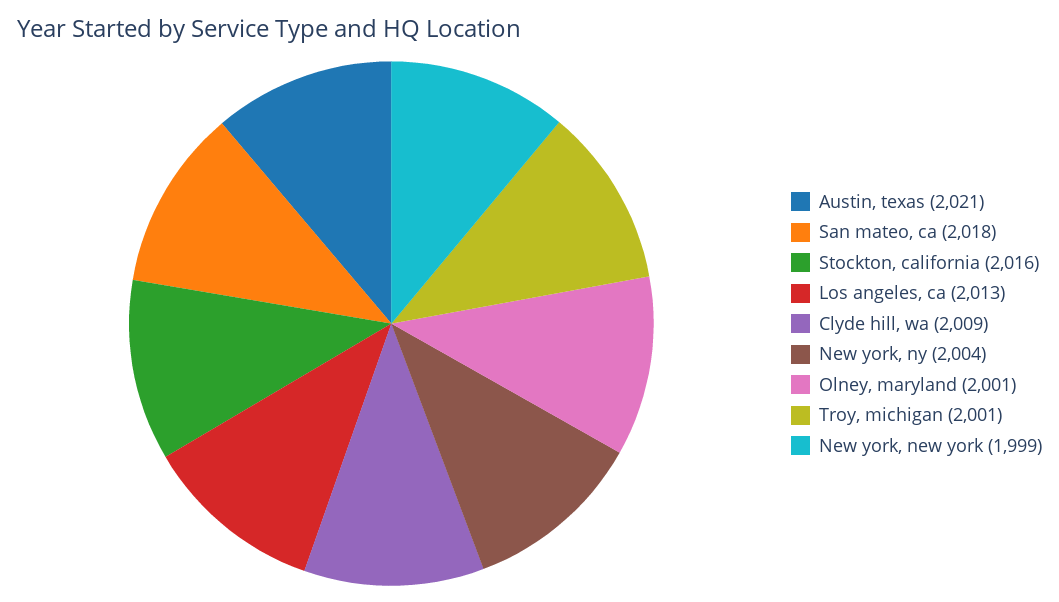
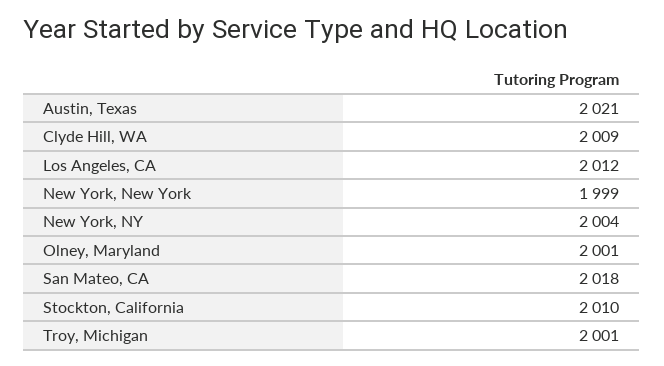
  {
    "Austin, texas": 2021,
    "San mateo, ca": 2018,
-   "Stockton, california": 2016,
+   "Stockton, california": 2010,
-   "Los angeles, ca": 2013,
+   "Los angeles, ca": 2012,
    "Clyde hill, wa": 2009,
    "New york, ny": 2004,
    "Olney, maryland": 2001,
    "Troy, michigan": 2001,
    "New york, new york": 1999
  }

